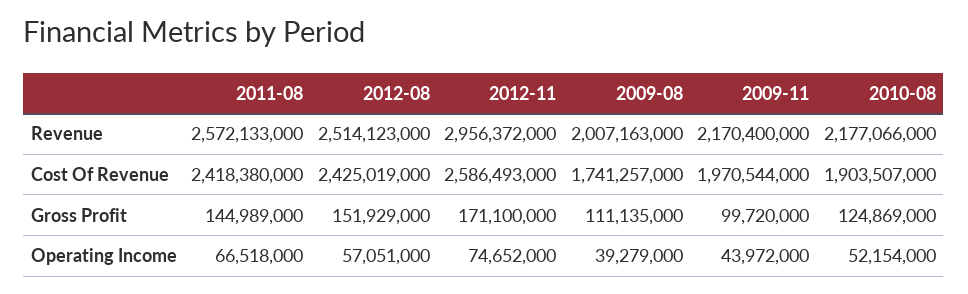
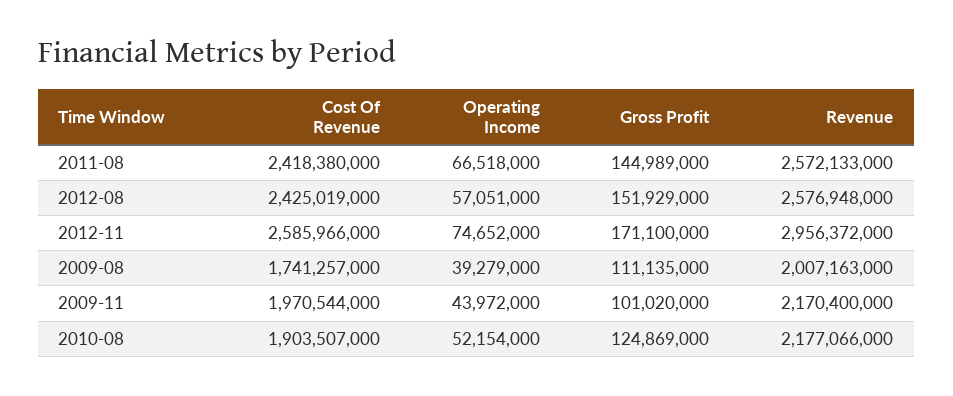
  {
    "2011-08": {
      "Revenue": 2572133000,
      "Cost Of Revenue": 2418380000,
      "Gross Profit": 144989000,
      "Operating Income": 66518000
    },
    "2012-08": {
-     "Revenue": 2514123000,
+     "Revenue": 2576948000,
      "Cost Of Revenue": 2425019000,
      "Gross Profit": 151929000,
      "Operating Income": 57051000
    },
    "2012-11": {
      "Revenue": 2956372000,
-     "Cost Of Revenue": 2586493000,
+     "Cost Of Revenue": 2585966000,
      "Gross Profit": 171100000,
      "Operating Income": 74652000
    },
    "2009-08": {
      "Revenue": 2007163000,
      "Cost Of Revenue": 1741257000,
      "Gross Profit": 111135000,
      "Operating Income": 39279000
    },
    "2009-11": {
      "Revenue": 2170400000,
      "Cost Of Revenue": 1970544000,
-     "Gross Profit": 99720000,
+     "Gross Profit": 101020000,
      "Operating Income": 43972000
    },
    "2010-08": {
      "Revenue": 2177066000,
      "Cost Of Revenue": 1903507000,
      "Gross Profit": 124869000,
      "Operating Income": 52154000
    }
  }

